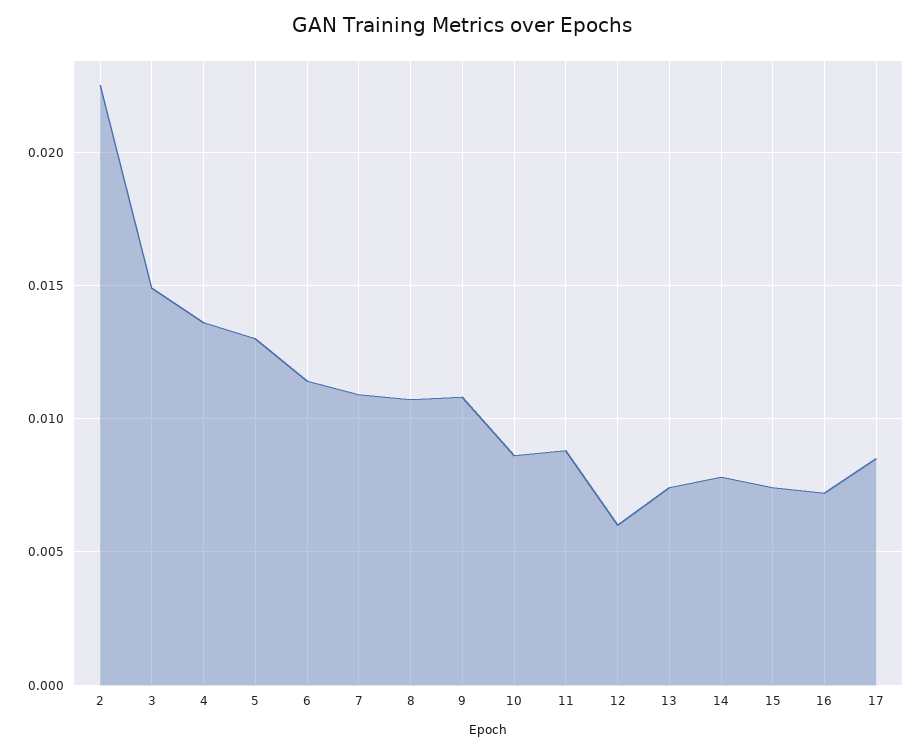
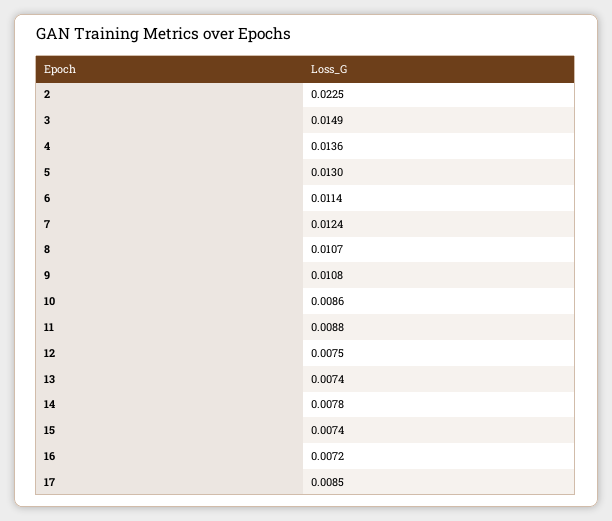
  {
    "2": 0.0225,
    "3": 0.0149,
    "4": 0.0136,
    "5": 0.013,
    "6": 0.0114,
-   "7": 0.011,
+   "7": 0.0124,
    "8": 0.0107,
    "9": 0.0108,
    "10": 0.0086,
    "11": 0.0088,
-   "12": 0.006,
+   "12": 0.0075,
    "13": 0.0074,
    "14": 0.0078,
    "15": 0.0074,
    "16": 0.0072,
    "17": 0.0085
  }

